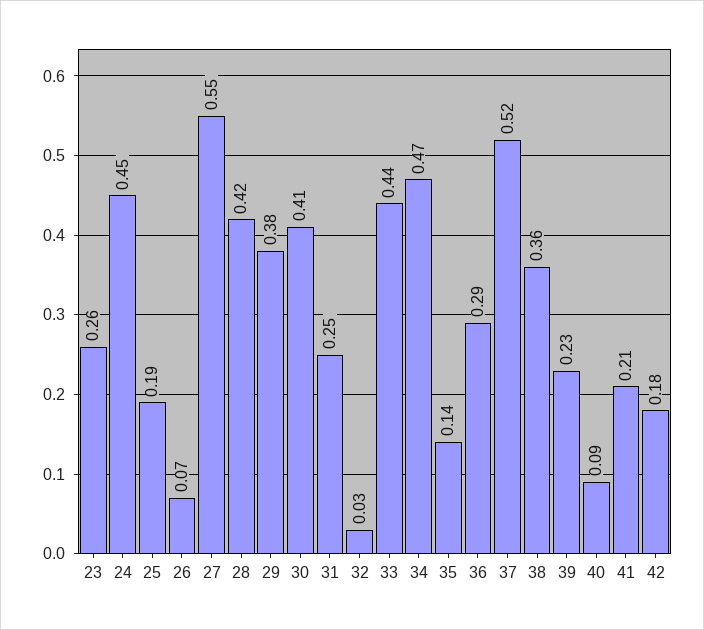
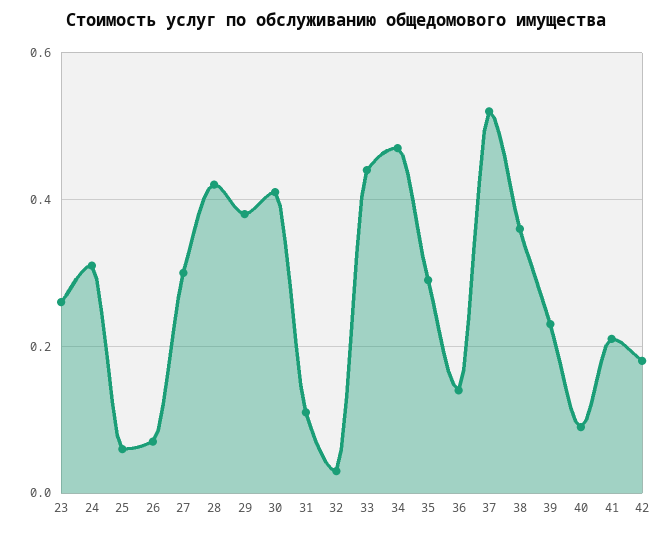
  {
    "23": 0.26,
-   "24": 0.45,
+   "24": 0.3,
-   "25": 0.19,
+   "25": 0.05,
    "26": 0.07,
-   "27": 0.55,
+   "27": 0.3,
    "28": 0.42,
    "29": 0.38,
    "30": 0.41,
-   "31": 0.25,
+   "31": 0.1,
    "32": 0.03,
    "33": 0.44,
    "34": 0.47,
-   "35": 0.14,
+   "35": 0.3,
-   "36": 0.29,
+   "36": 0.15,
    "37": 0.52,
    "38": 0.36,
    "39": 0.23,
    "40": 0.09,
    "41": 0.21,
    "42": 0.18
  }

